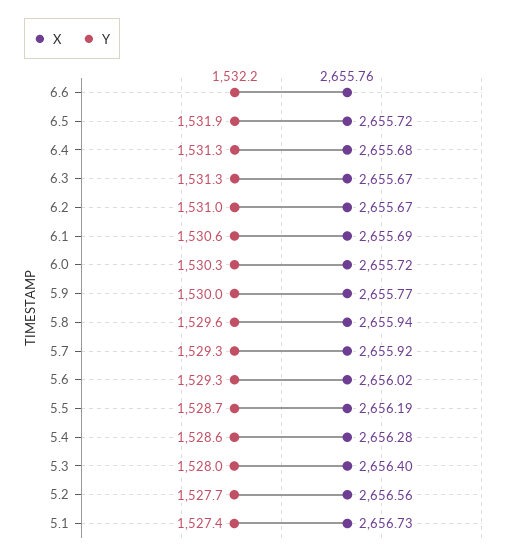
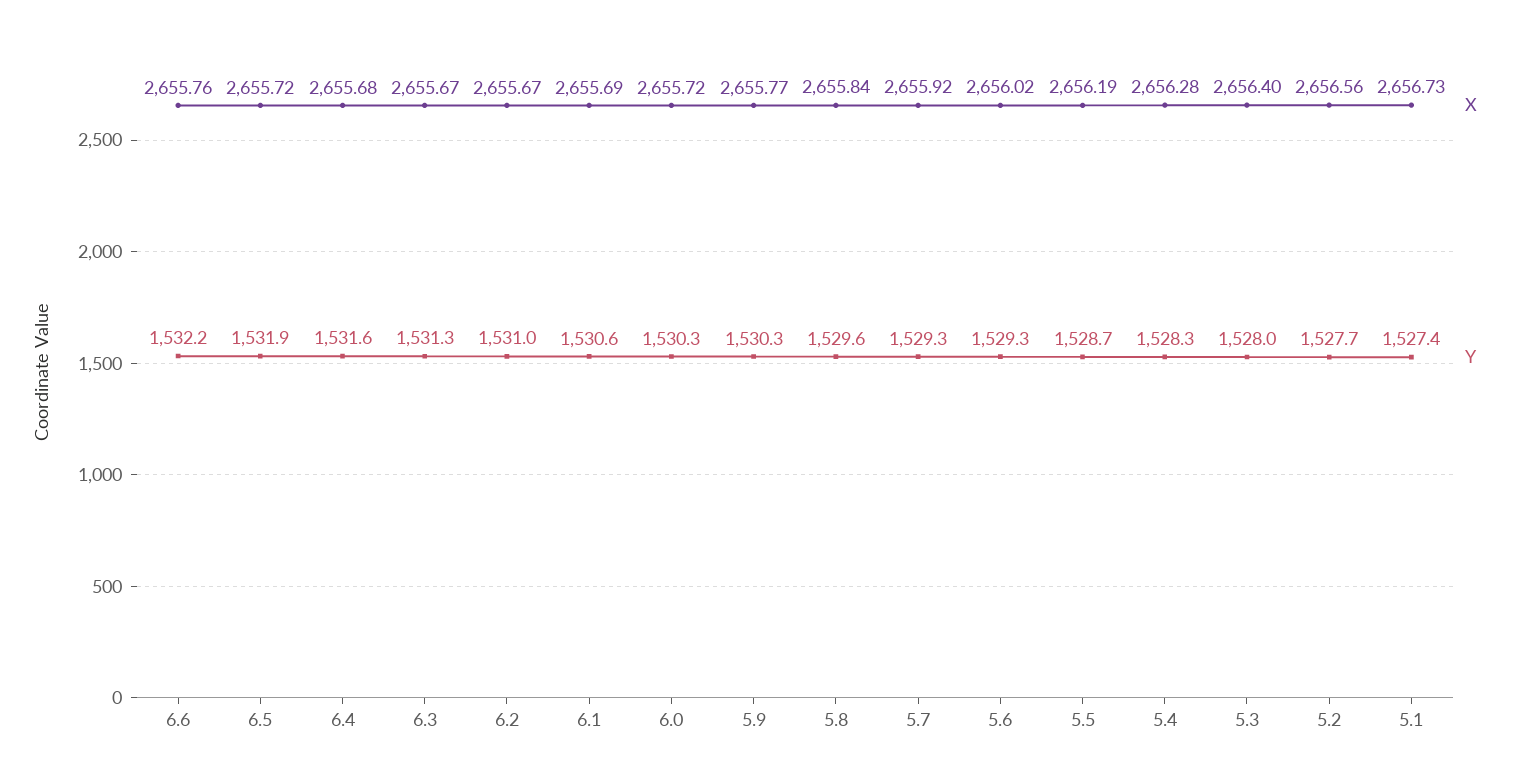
  {
    "X": {
      "6.6": 2655.76,
      "6.5": 2655.72,
      "6.4": 2655.68,
      "6.3": 2655.67,
      "6.2": 2655.67,
      "6.1": 2655.69,
      "6.0": 2655.72,
      "5.9": 2655.77,
-     "5.8": 2655.94,
+     "5.8": 2655.84,
      "5.7": 2655.92,
      "5.6": 2656.02,
      "5.5": 2656.19,
      "5.4": 2656.28,
      "5.3": 2656.4,
      "5.2": 2656.56,
      "5.1": 2656.73
    },
    "Y": {
      "6.6": 1532.2,
      "6.5": 1531.9,
-     "6.4": 1531.3,
+     "6.4": 1531.6,
      "6.3": 1531.3,
      "6.2": 1531,
      "6.1": 1530.6,
      "6.0": 1530.3,
-     "5.9": 1530,
+     "5.9": 1530.3,
      "5.8": 1529.6,
      "5.7": 1529.3,
      "5.6": 1529.3,
      "5.5": 1528.7,
-     "5.4": 1528.6,
+     "5.4": 1528.3,
      "5.3": 1528,
      "5.2": 1527.7,
      "5.1": 1527.4
    }
  }

